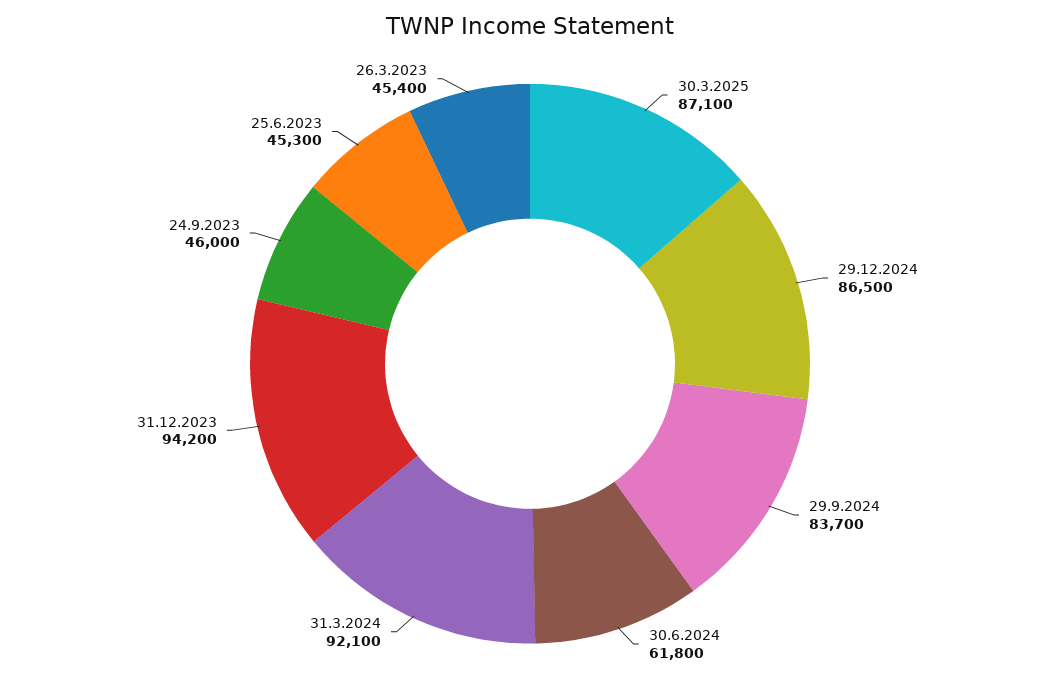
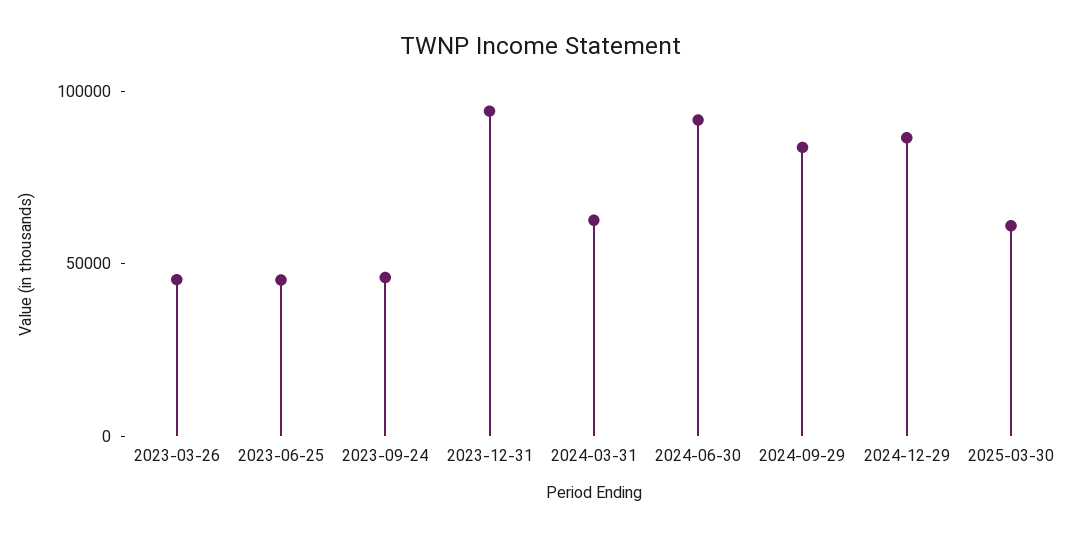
  {
-   "30.3.2025": 87100,
+   "30.3.2025": 60000,
    "29.12.2024": 86500,
    "29.9.2024": 83700,
-   "30.6.2024": 61800,
+   "30.6.2024": 90000,
-   "31.3.2024": 92100,
+   "31.3.2024": 60000,
    "31.12.2023": 94200,
    "24.9.2023": 46000,
    "25.6.2023": 45300,
    "26.3.2023": 45400
  }

